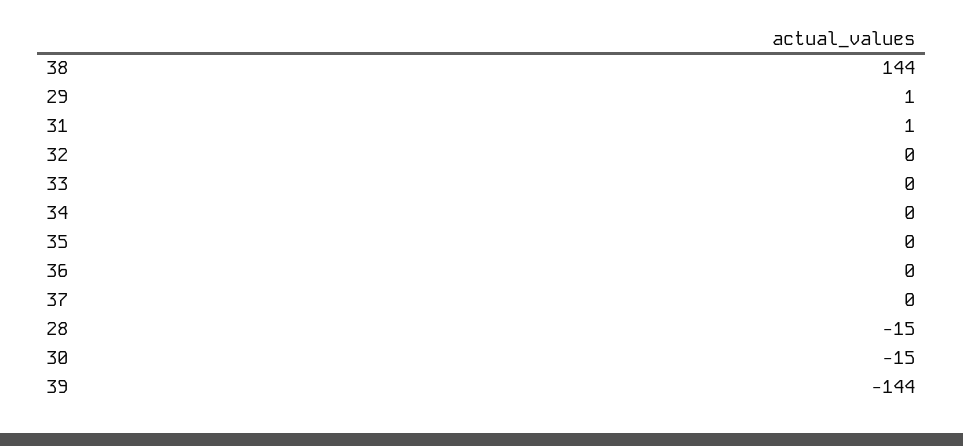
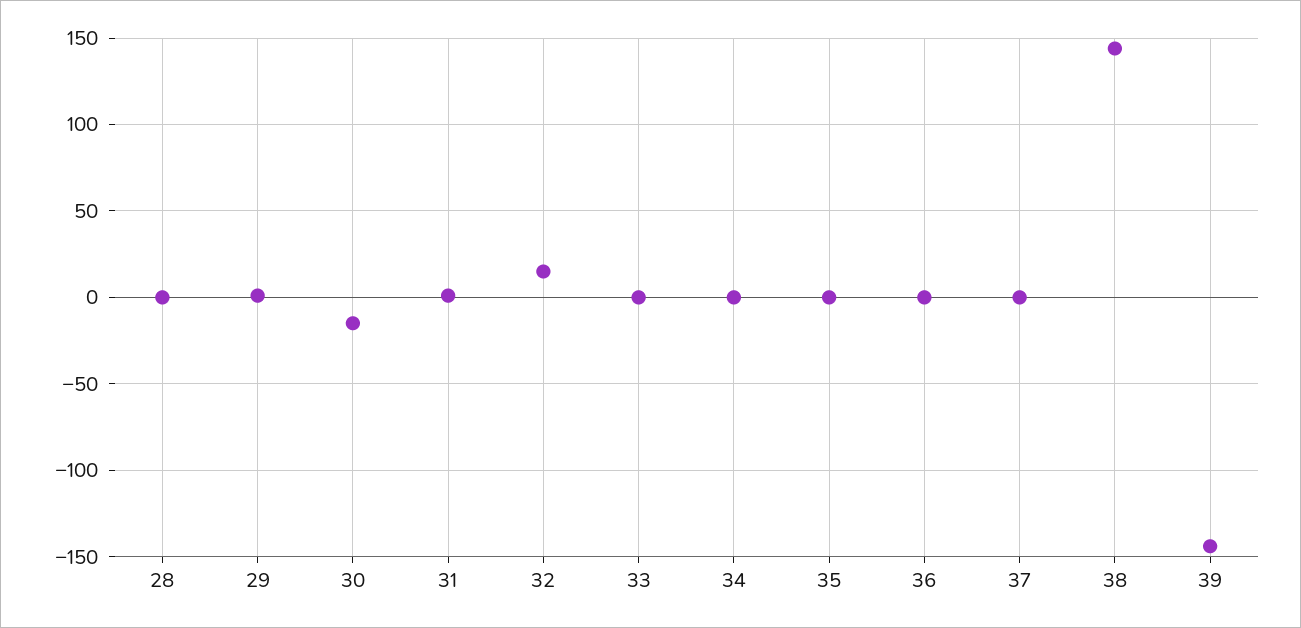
  {
    "38": 144,
    "29": 1,
    "31": 1,
-   "32": 0,
+   "32": 15,
    "33": 0,
    "34": 0,
    "35": 0,
    "36": 0,
    "37": 0,
-   "28": -15,
+   "28": 0,
    "30": -15,
    "39": -144
  }

